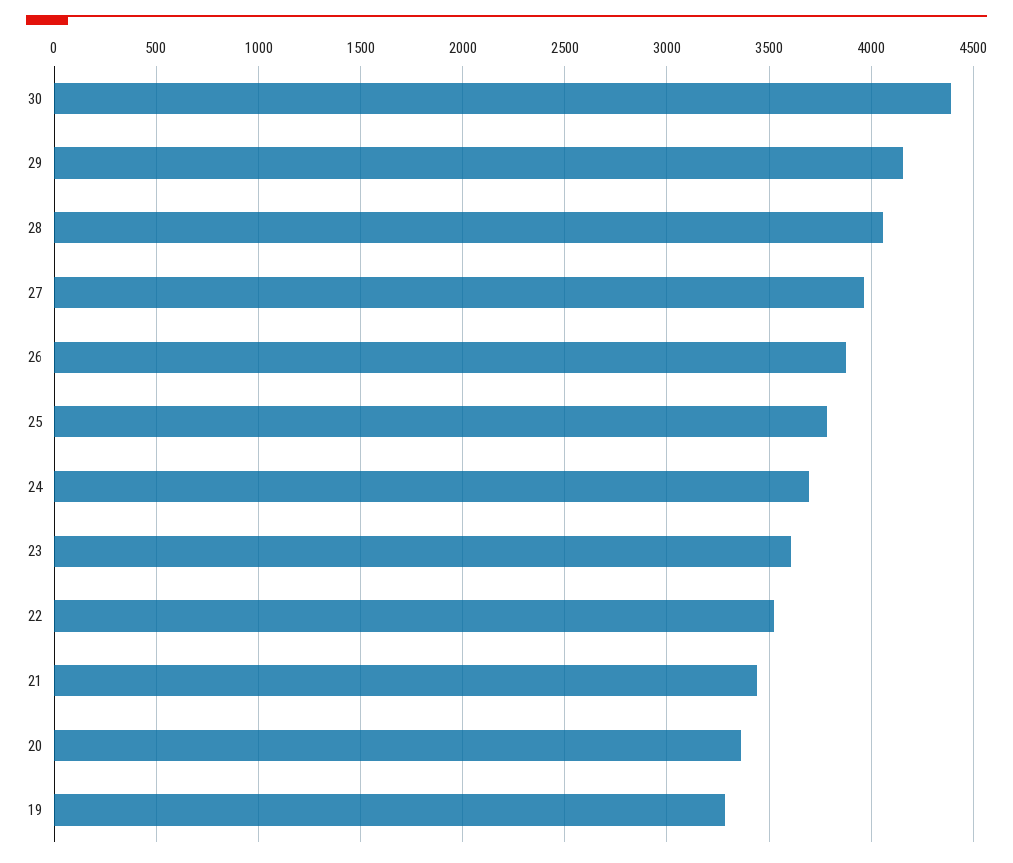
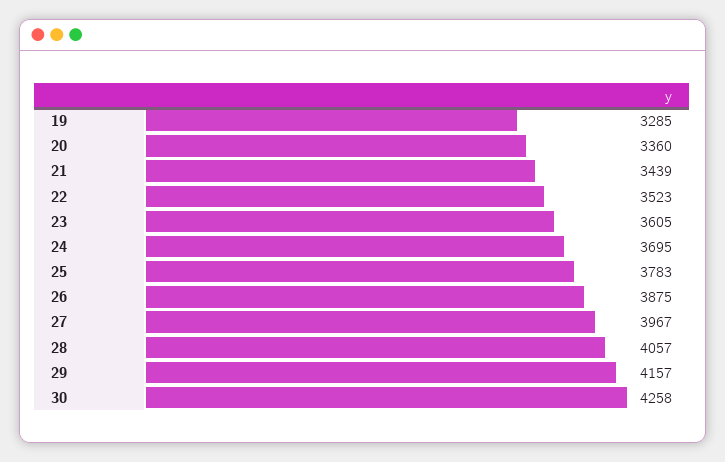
  {
-   "30": 4400,
+   "30": 4258,
    "29": 4157,
    "28": 4057,
    "27": 3967,
    "26": 3875,
    "25": 3783,
    "24": 3695,
    "23": 3605,
    "22": 3523,
    "21": 3439,
    "20": 3360,
    "19": 3285
  }

